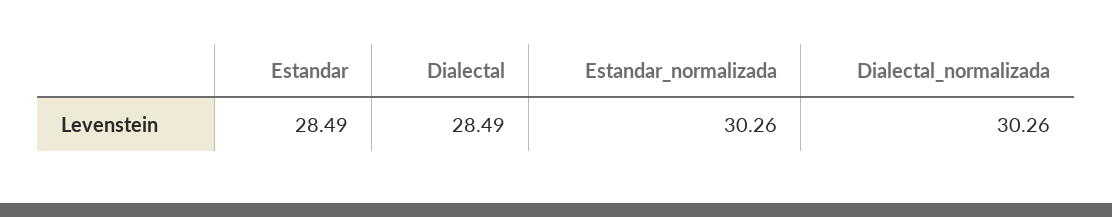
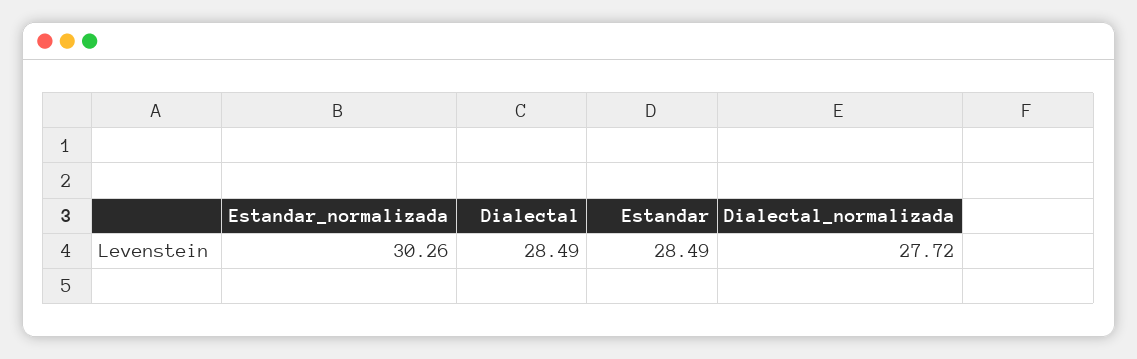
  {
    "Estandar": 28.49,
    "Dialectal": 28.49,
    "Estandar_normalizada": 30.26,
-   "Dialectal_normalizada": 30.26
+   "Dialectal_normalizada": 27.72
  }

